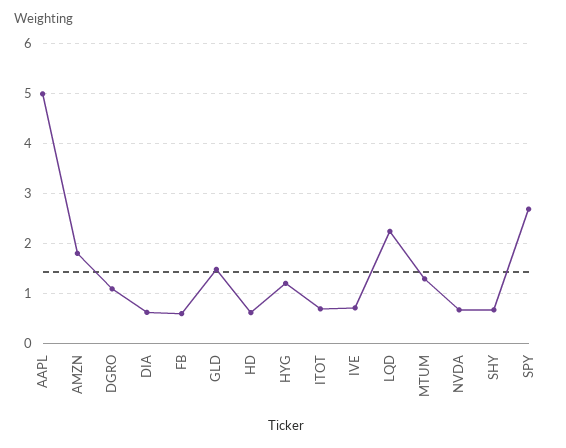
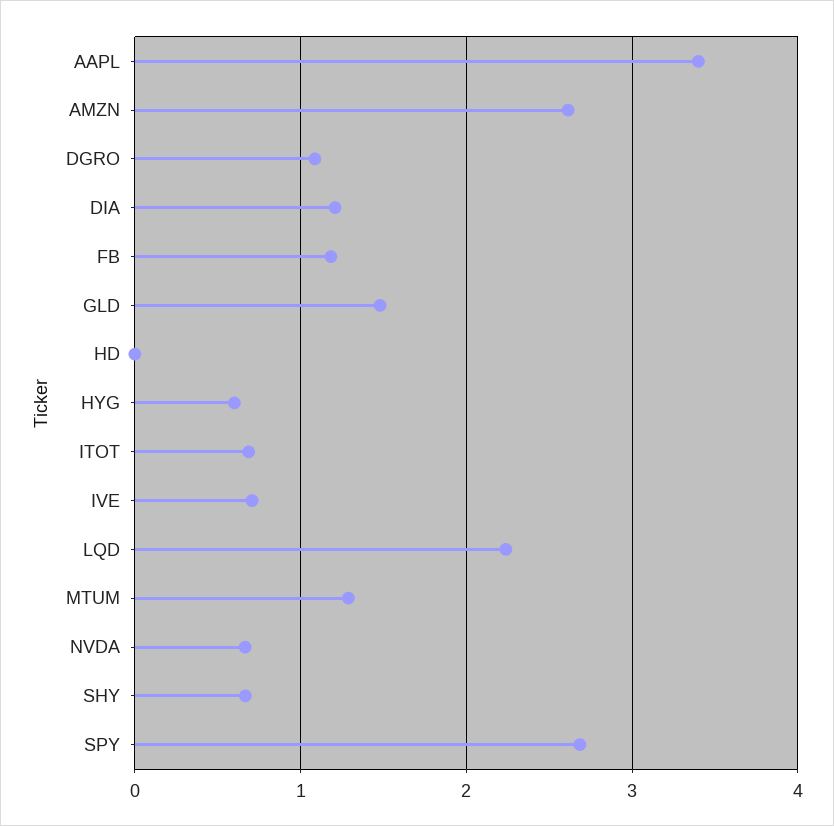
  {
-   "AAPL": 5,
+   "AAPL": 3.4,
-   "AMZN": 1.8,
+   "AMZN": 2.6,
    "DGRO": 1.1,
-   "DIA": 0.6,
+   "DIA": 1.2,
-   "FB": 0.6,
+   "FB": 1.2,
    "GLD": 1.5,
-   "HD": 0.6,
+   "HD": 0,
-   "HYG": 1.2,
+   "HYG": 0.6,
    "ITOT": 0.7,
    "IVE": 0.7,
    "LQD": 2.2,
    "MTUM": 1.3,
    "NVDA": 0.7,
    "SHY": 0.7,
    "SPY": 2.7
  }

